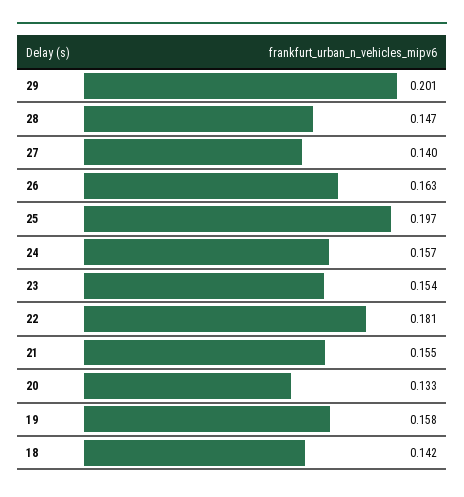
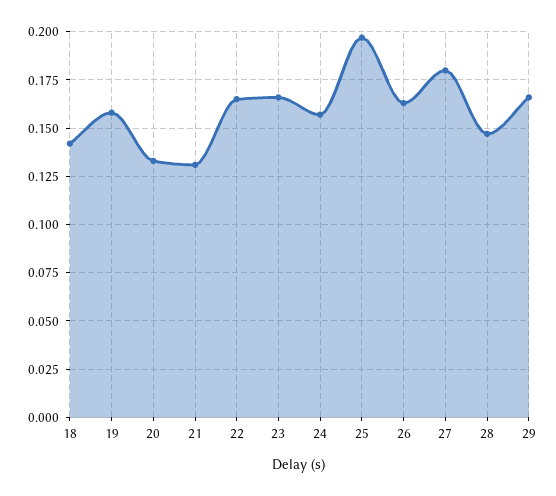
  {
-   "29": 0.201,
+   "29": 0.165,
    "28": 0.147,
-   "27": 0.14,
+   "27": 0.18,
    "26": 0.163,
    "25": 0.197,
    "24": 0.157,
-   "23": 0.154,
+   "23": 0.165,
-   "22": 0.181,
+   "22": 0.165,
-   "21": 0.155,
+   "21": 0.13,
    "20": 0.133,
    "19": 0.158,
    "18": 0.142
  }

